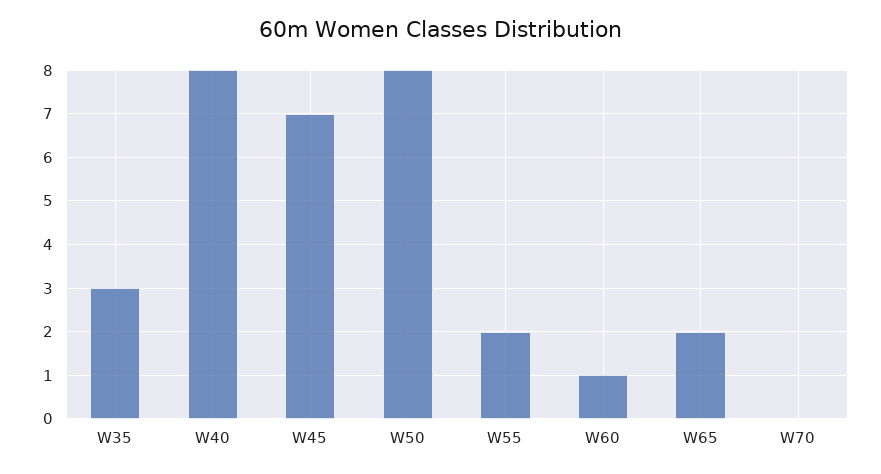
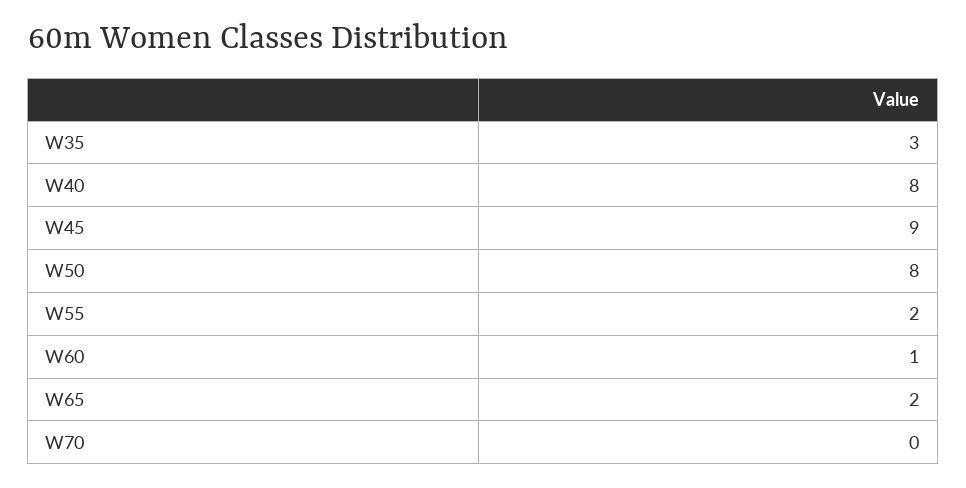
  {
    "W35": 3,
    "W40": 8,
-   "W45": 7,
+   "W45": 9,
    "W50": 8,
    "W55": 2,
    "W60": 1,
    "W65": 2,
    "W70": 0
  }

